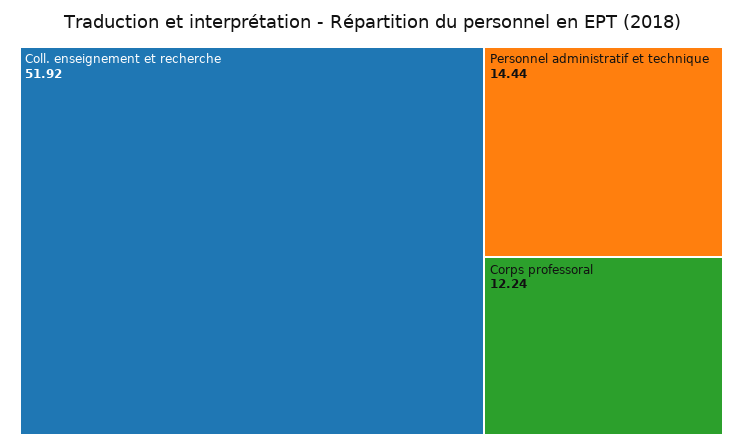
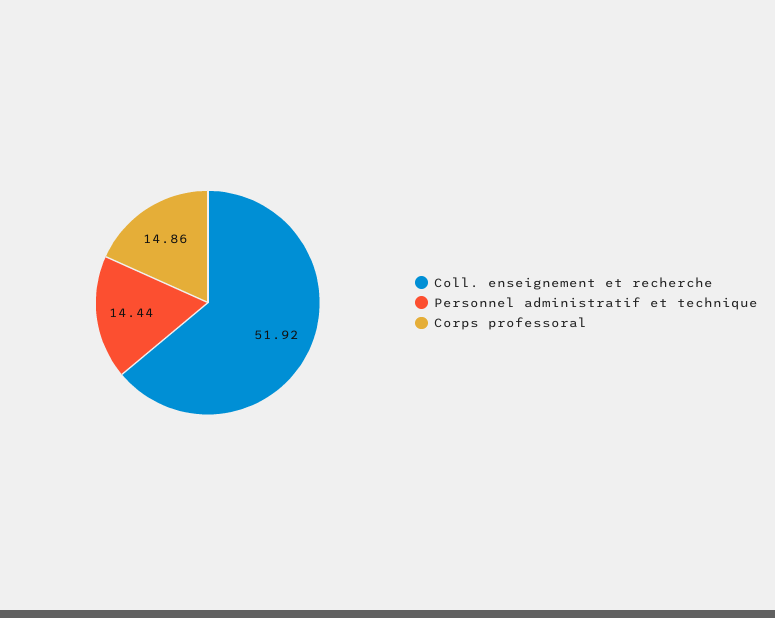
  {
    "Coll. enseignement et recherche": 51.92,
    "Personnel administratif et technique": 14.44,
-   "Corps professoral": 12.24
+   "Corps professoral": 14.86
  }

